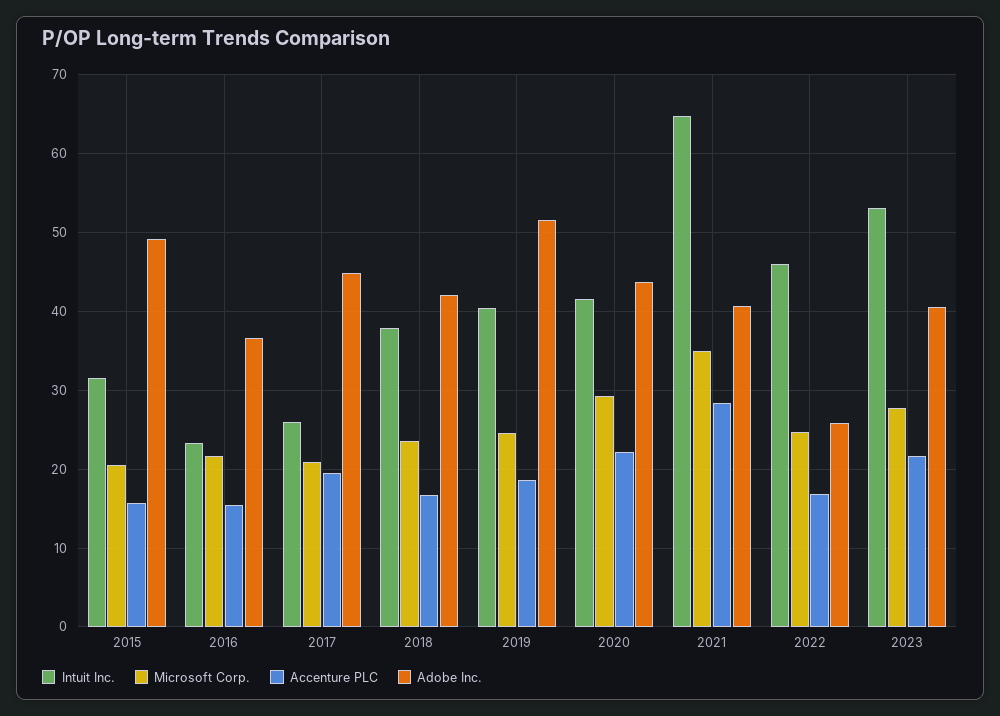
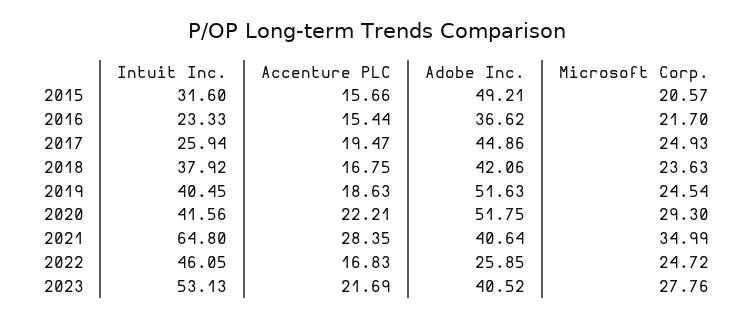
  {
    "Intuit Inc.": {
      "2015": 31.6,
      "2016": 23.33,
      "2017": 25.94,
      "2018": 37.92,
      "2019": 40.45,
      "2020": 41.56,
      "2021": 64.8,
      "2022": 46.05,
      "2023": 53.13
    },
    "Microsoft Corp.": {
      "2015": 20.57,
      "2016": 21.7,
-     "2017": 21,
+     "2017": 24.93,
      "2018": 23.63,
      "2019": 24.54,
      "2020": 29.3,
      "2021": 34.99,
      "2022": 24.72,
      "2023": 27.76
    },
    "Accenture PLC": {
      "2015": 15.66,
      "2016": 15.44,
      "2017": 19.47,
      "2018": 16.75,
      "2019": 18.63,
      "2020": 22.21,
      "2021": 28.35,
      "2022": 16.83,
      "2023": 21.69
    },
    "Adobe Inc.": {
      "2015": 49.21,
      "2016": 36.62,
      "2017": 44.86,
      "2018": 42.06,
      "2019": 51.63,
-     "2020": 44,
+     "2020": 51.75,
      "2021": 40.64,
      "2022": 25.85,
      "2023": 40.52
    }
  }

